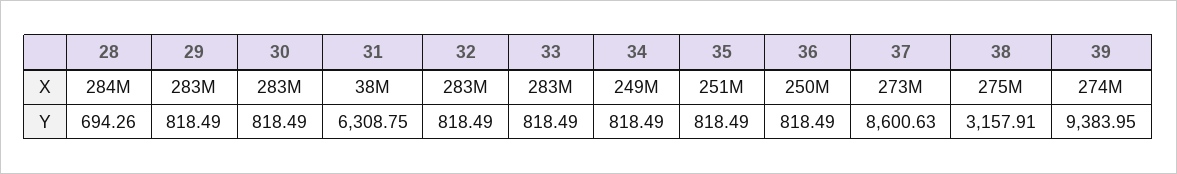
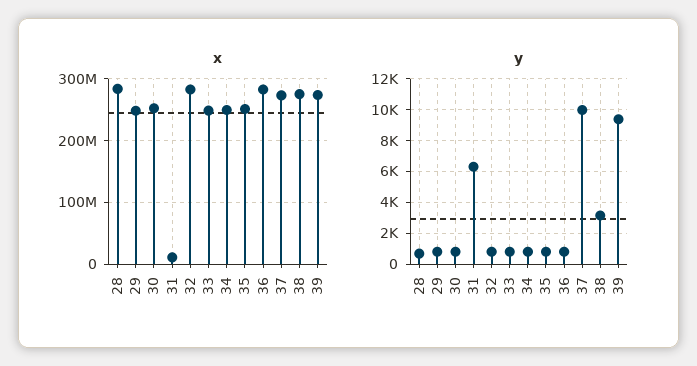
  {
    "X": {
      "28": 284000000,
-     "29": 283000000,
+     "29": 250000000,
-     "30": 283000000,
+     "30": 250000000,
-     "31": 38000000,
+     "31": 10000000,
      "32": 283000000,
-     "33": 283000000,
+     "33": 250000000,
      "34": 249000000,
      "35": 251000000,
-     "36": 250000000,
+     "36": 280000000,
      "37": 273000000,
      "38": 275000000,
      "39": 274000000
    },
    "Y": {
      "28": 694.26,
      "29": 818.49,
      "30": 818.49,
      "31": 6308.75,
      "32": 818.49,
      "33": 818.49,
      "34": 818.49,
      "35": 818.49,
      "36": 818.49,
-     "37": 8600.63,
+     "37": 10000,
      "38": 3157.91,
      "39": 9383.95
    }
  }

